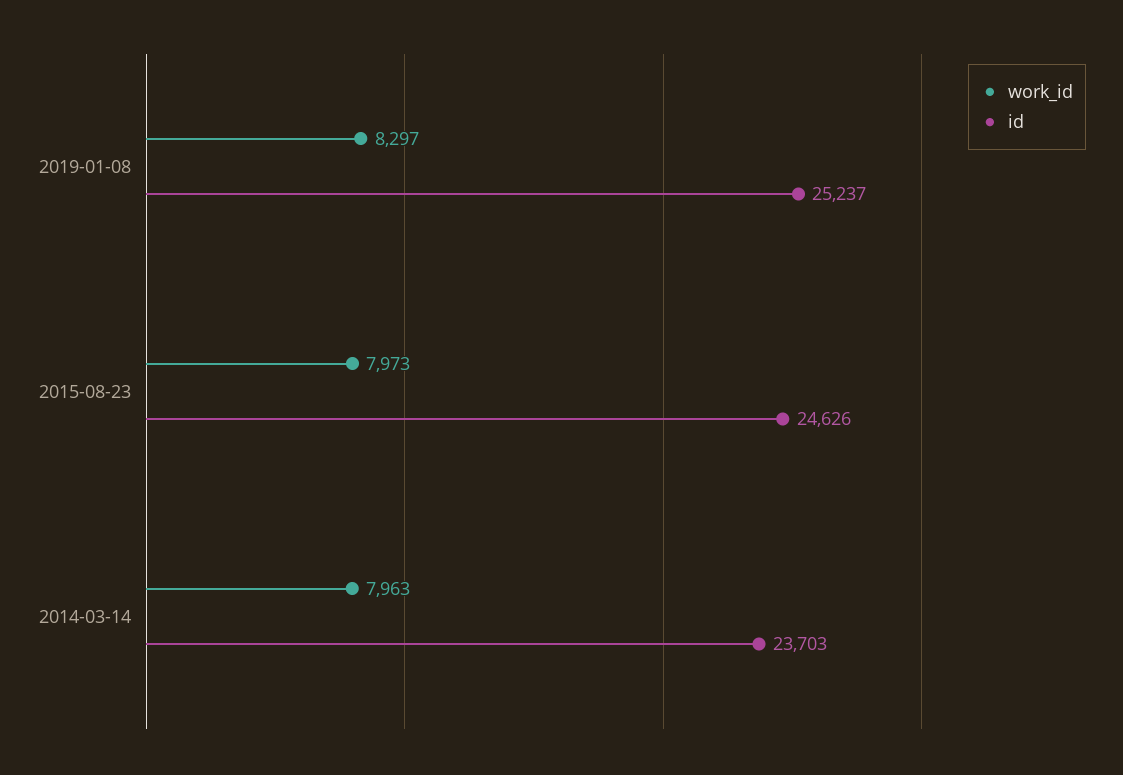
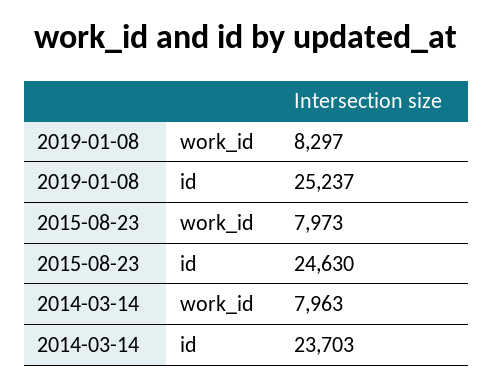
  {
    "work_id": {
      "2019-01-08": 8297,
      "2015-08-23": 7973,
      "2014-03-14": 7963
    },
    "id": {
      "2019-01-08": 25237,
-     "2015-08-23": 24626,
+     "2015-08-23": 24630,
      "2014-03-14": 23703
    }
  }

